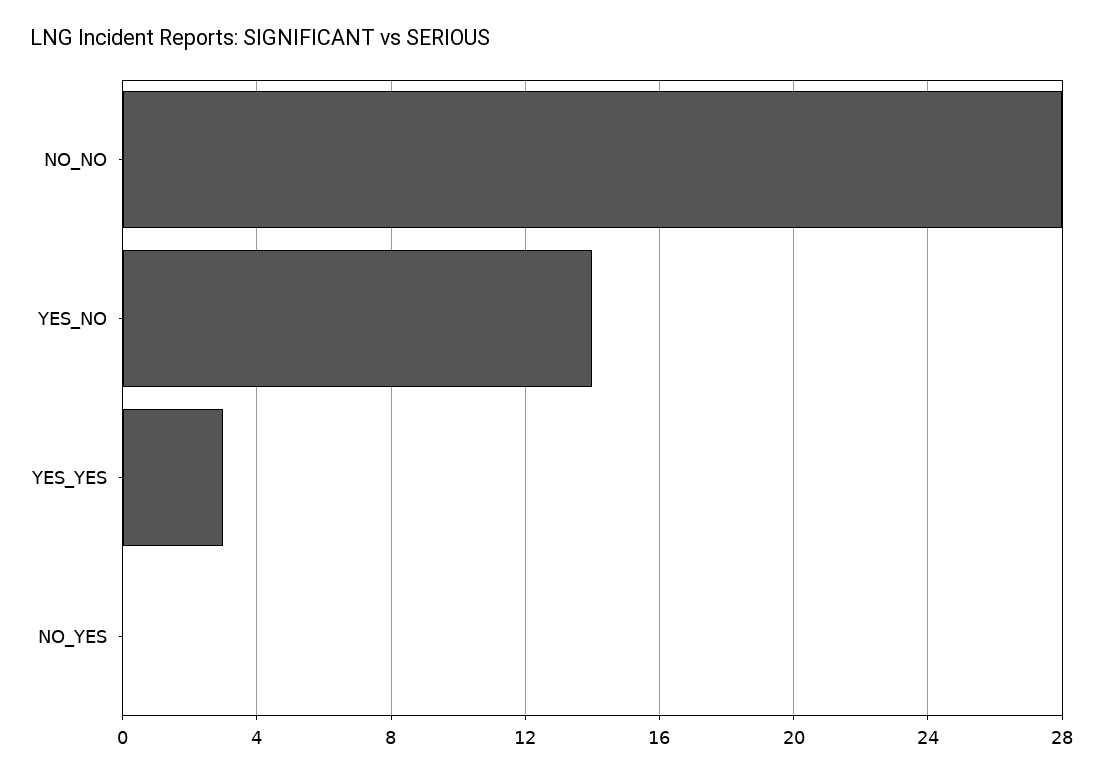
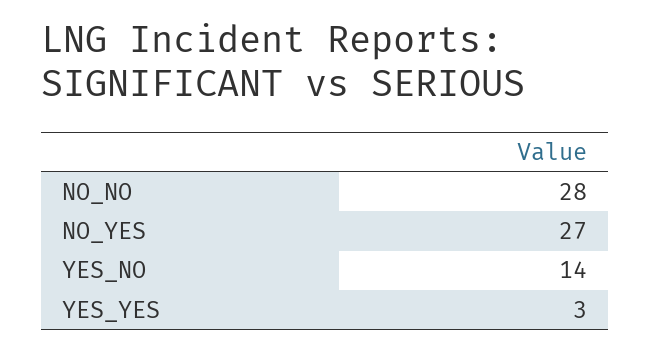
  {
    "NO_NO": 28,
    "YES_NO": 14,
    "YES_YES": 3,
-   "NO_YES": 0
+   "NO_YES": 27
  }

